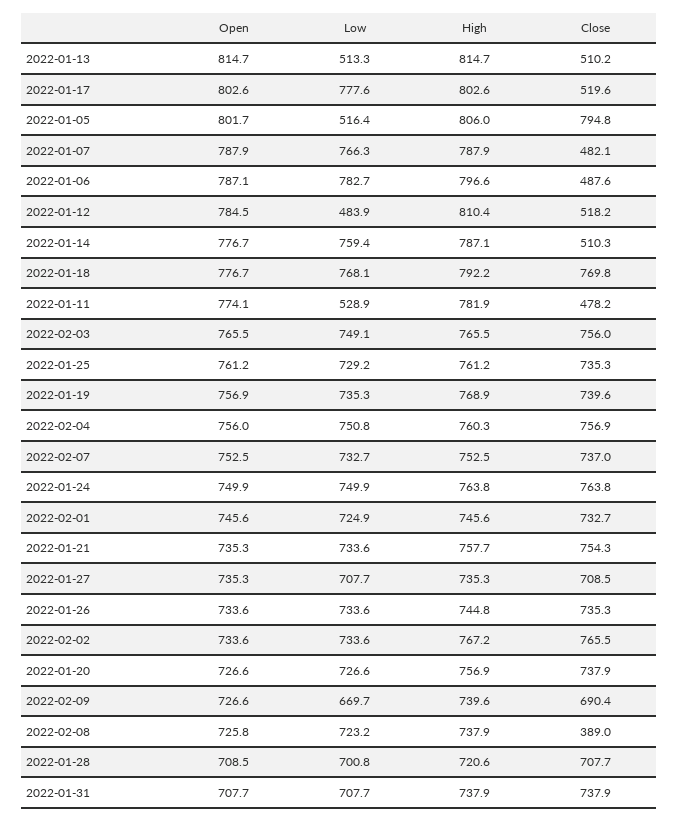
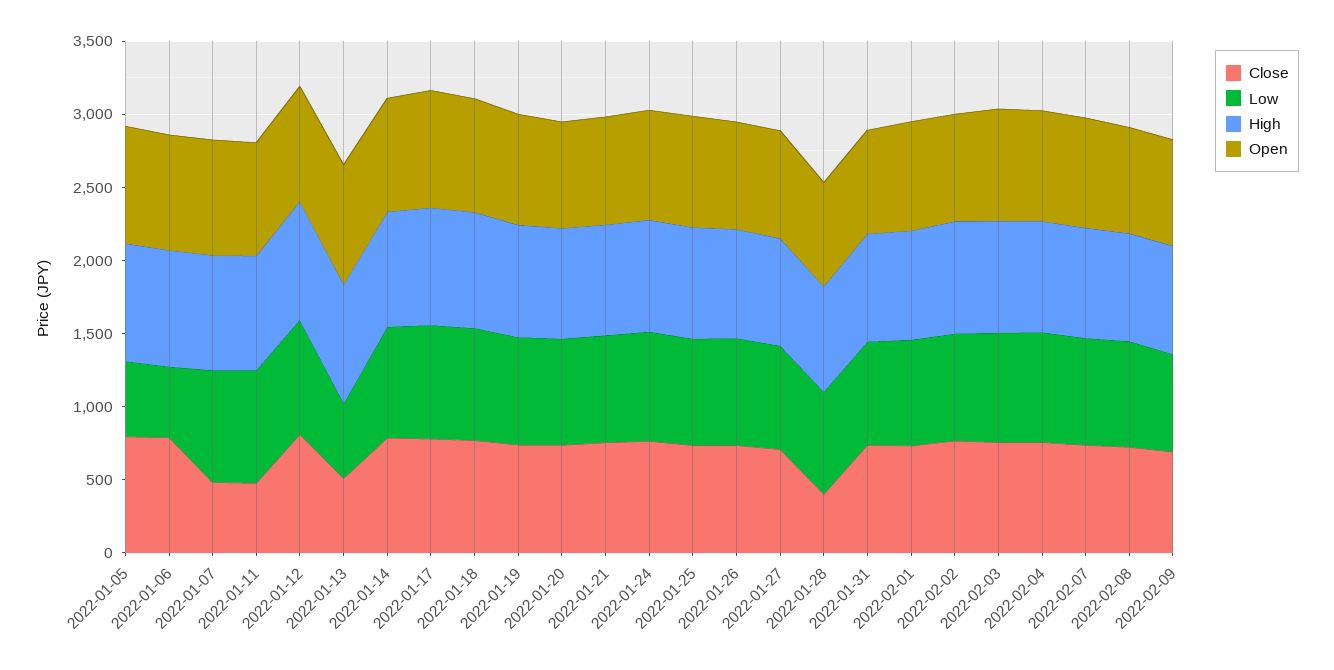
  {
    "Open": {
      "2022-01-13": 814.7,
      "2022-01-17": 802.6,
      "2022-01-05": 801.7,
      "2022-01-07": 787.9,
      "2022-01-06": 787.1,
      "2022-01-12": 784.5,
      "2022-01-14": 776.7,
      "2022-01-18": 776.7,
      "2022-01-11": 774.1,
      "2022-02-03": 765.5,
      "2022-01-25": 761.2,
      "2022-01-19": 756.9,
      "2022-02-04": 756,
      "2022-02-07": 752.5,
      "2022-01-24": 749.9,
      "2022-02-01": 745.6,
      "2022-01-21": 735.3,
      "2022-01-27": 735.3,
      "2022-01-26": 733.6,
      "2022-02-02": 733.6,
      "2022-01-20": 726.6,
      "2022-02-09": 726.6,
      "2022-02-08": 725.8,
      "2022-01-28": 708.5,
      "2022-01-31": 707.7
    },
    "Low": {
      "2022-01-13": 513.3,
      "2022-01-17": 777.6,
      "2022-01-05": 516.4,
      "2022-01-07": 766.3,
-     "2022-01-06": 782.7,
+     "2022-01-06": 500,
-     "2022-01-12": 483.9,
+     "2022-01-12": 800,
      "2022-01-14": 759.4,
      "2022-01-18": 768.1,
-     "2022-01-11": 528.9,
+     "2022-01-11": 800,
      "2022-02-03": 749.1,
      "2022-01-25": 729.2,
      "2022-01-19": 735.3,
      "2022-02-04": 750.8,
      "2022-02-07": 732.7,
      "2022-01-24": 749.9,
      "2022-02-01": 724.9,
      "2022-01-21": 733.6,
      "2022-01-27": 707.7,
      "2022-01-26": 733.6,
      "2022-02-02": 733.6,
      "2022-01-20": 726.6,
      "2022-02-09": 669.7,
      "2022-02-08": 723.2,
      "2022-01-28": 700.8,
      "2022-01-31": 707.7
    },
    "High": {
      "2022-01-13": 814.7,
      "2022-01-17": 802.6,
      "2022-01-05": 806,
      "2022-01-07": 787.9,
      "2022-01-06": 796.6,
      "2022-01-12": 810.4,
      "2022-01-14": 787.1,
      "2022-01-18": 792.2,
      "2022-01-11": 781.9,
      "2022-02-03": 765.5,
      "2022-01-25": 761.2,
      "2022-01-19": 768.9,
      "2022-02-04": 760.3,
      "2022-02-07": 752.5,
      "2022-01-24": 763.8,
      "2022-02-01": 745.6,
      "2022-01-21": 757.7,
      "2022-01-27": 735.3,
      "2022-01-26": 744.8,
      "2022-02-02": 767.2,
      "2022-01-20": 756.9,
      "2022-02-09": 739.6,
      "2022-02-08": 737.9,
      "2022-01-28": 720.6,
      "2022-01-31": 737.9
    },
    "Close": {
      "2022-01-13": 510.2,
-     "2022-01-17": 519.6,
+     "2022-01-17": 800,
      "2022-01-05": 794.8,
      "2022-01-07": 482.1,
-     "2022-01-06": 487.6,
+     "2022-01-06": 800,
-     "2022-01-12": 518.2,
+     "2022-01-12": 800,
-     "2022-01-14": 510.3,
+     "2022-01-14": 800,
      "2022-01-18": 769.8,
      "2022-01-11": 478.2,
      "2022-02-03": 756,
      "2022-01-25": 735.3,
      "2022-01-19": 739.6,
      "2022-02-04": 756.9,
      "2022-02-07": 737,
      "2022-01-24": 763.8,
      "2022-02-01": 732.7,
      "2022-01-21": 754.3,
      "2022-01-27": 708.5,
      "2022-01-26": 735.3,
      "2022-02-02": 765.5,
      "2022-01-20": 737.9,
      "2022-02-09": 690.4,
-     "2022-02-08": 389,
+     "2022-02-08": 700,
-     "2022-01-28": 707.7,
+     "2022-01-28": 400,
      "2022-01-31": 737.9
    }
  }

